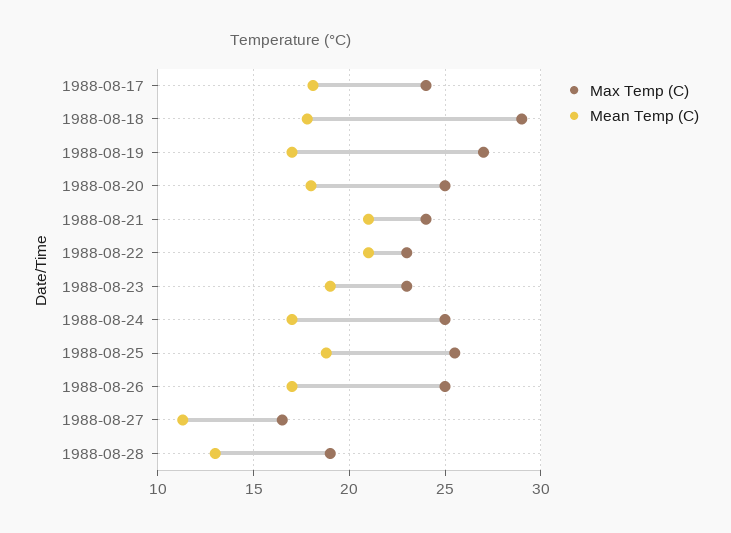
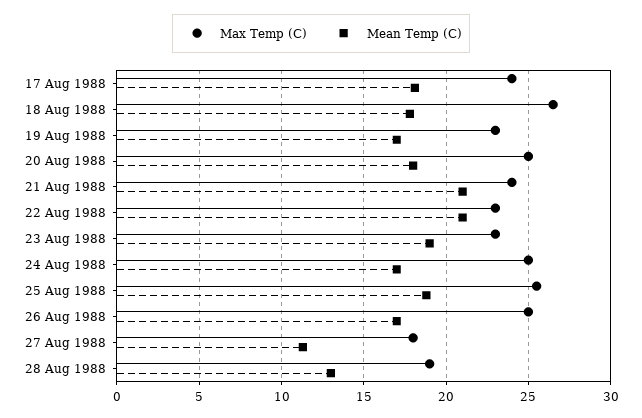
  {
    "Max Temp (C)": {
      "1988-08-17": 24,
-     "1988-08-18": 29,
+     "1988-08-18": 26.5,
-     "1988-08-19": 27,
+     "1988-08-19": 23,
      "1988-08-20": 25,
      "1988-08-21": 24,
      "1988-08-22": 23,
      "1988-08-23": 23,
      "1988-08-24": 25,
      "1988-08-25": 25.5,
      "1988-08-26": 25,
-     "1988-08-27": 16.5,
+     "1988-08-27": 18,
      "1988-08-28": 19
    },
    "Mean Temp (C)": {
      "1988-08-17": 18,
      "1988-08-18": 18,
      "1988-08-19": 17,
      "1988-08-20": 18,
      "1988-08-21": 21,
      "1988-08-22": 21,
      "1988-08-23": 19,
      "1988-08-24": 17,
      "1988-08-25": 19,
      "1988-08-26": 17,
      "1988-08-27": 11.5,
      "1988-08-28": 13
    }
  }

